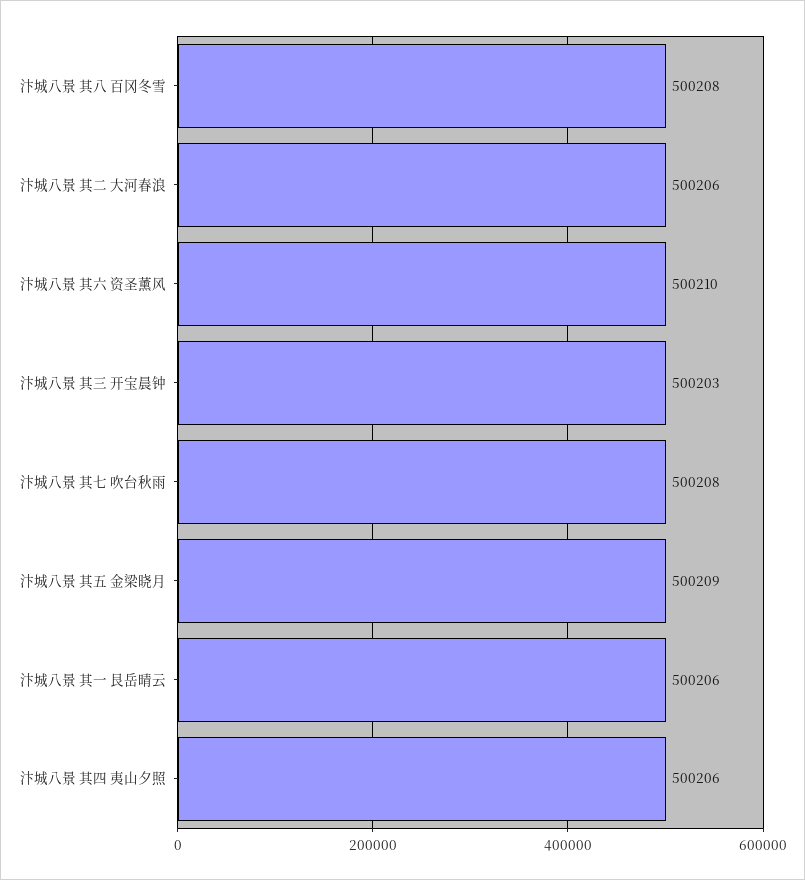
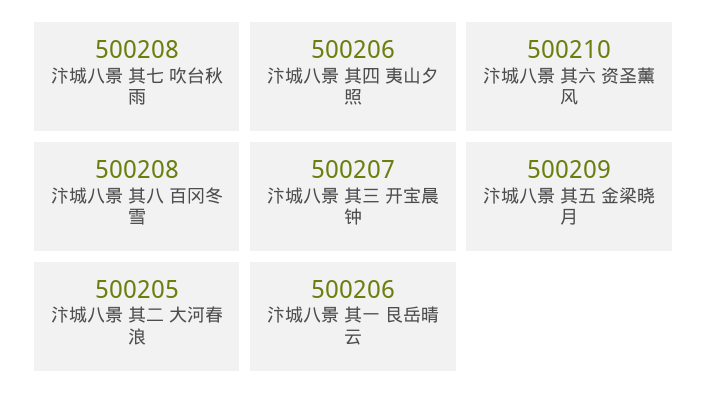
  {
    "汴城八景 其八 百冈冬雪": 500208,
-   "汴城八景 其二 大河春浪": 500206,
+   "汴城八景 其二 大河春浪": 500205,
    "汴城八景 其六 资圣薰风": 500210,
-   "汴城八景 其三 开宝晨钟": 500203,
+   "汴城八景 其三 开宝晨钟": 500207,
    "汴城八景 其七 吹台秋雨": 500208,
    "汴城八景 其五 金梁晓月": 500209,
    "汴城八景 其一 艮岳晴云": 500206,
    "汴城八景 其四 夷山夕照": 500206
  }

